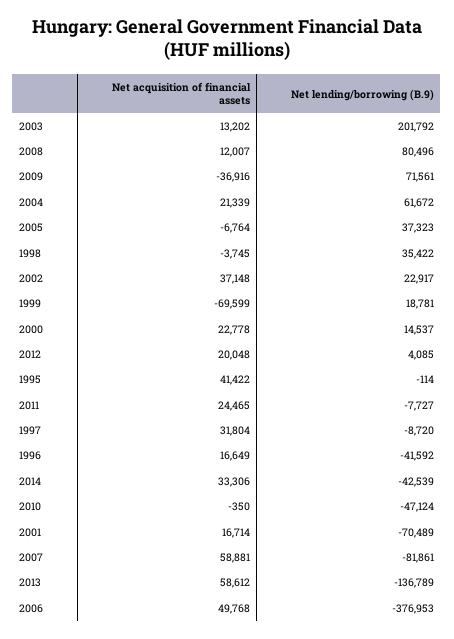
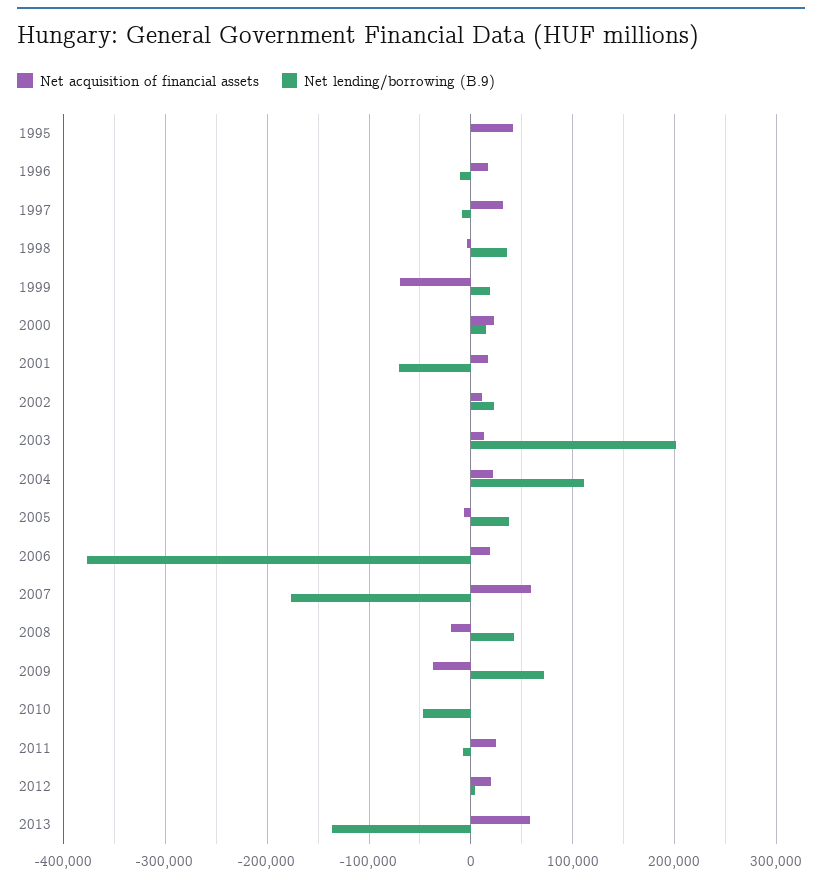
  {
    "Net acquisition of financial assets": {
      "2003": 13202,
-     "2008": 12007,
+     "2008": -20000,
      "2009": -36916,
      "2004": 21339,
      "2005": -6764,
      "1998": -3745,
-     "2002": 37148,
+     "2002": 10000,
      "1999": -69599,
      "2000": 22778,
      "2012": 20048,
      "1995": 41422,
      "2011": 24465,
      "1997": 31804,
      "1996": 16649,
-     "2014": 33306,
      "2010": -350,
      "2001": 16714,
      "2007": 58881,
      "2013": 58612,
-     "2006": 49768
+     "2006": 20000
    },
    "Net lending/borrowing (B.9)": {
      "2003": 201792,
-     "2008": 80496,
+     "2008": 40000,
      "2009": 71561,
-     "2004": 61672,
+     "2004": 110000,
      "2005": 37323,
      "1998": 35422,
      "2002": 22917,
      "1999": 18781,
      "2000": 14537,
      "2012": 4085,
      "1995": -114,
      "2011": -7727,
      "1997": -8720,
-     "1996": -41592,
+     "1996": -10000,
-     "2014": -42539,
      "2010": -47124,
      "2001": -70489,
-     "2007": -81861,
+     "2007": -180000,
      "2013": -136789,
      "2006": -376953
    }
  }

